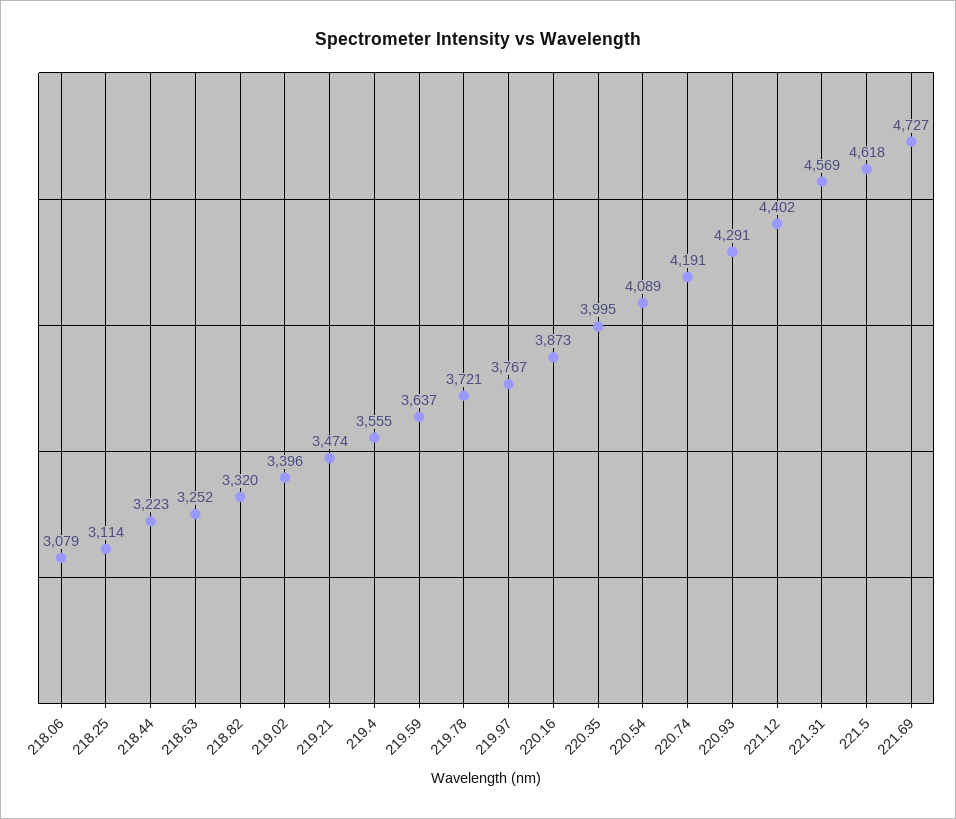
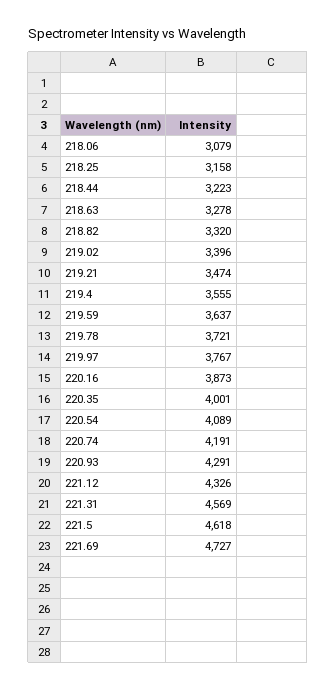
  {
    "218.06": 3079,
-   "218.25": 3114,
+   "218.25": 3158,
    "218.44": 3223,
-   "218.63": 3252,
+   "218.63": 3278,
    "218.82": 3320,
    "219.02": 3396,
    "219.21": 3474,
    "219.4": 3555,
    "219.59": 3637,
    "219.78": 3721,
    "219.97": 3767,
    "220.16": 3873,
-   "220.35": 3995,
+   "220.35": 4001,
    "220.54": 4089,
    "220.74": 4191,
    "220.93": 4291,
-   "221.12": 4402,
+   "221.12": 4326,
    "221.31": 4569,
    "221.5": 4618,
    "221.69": 4727
  }

